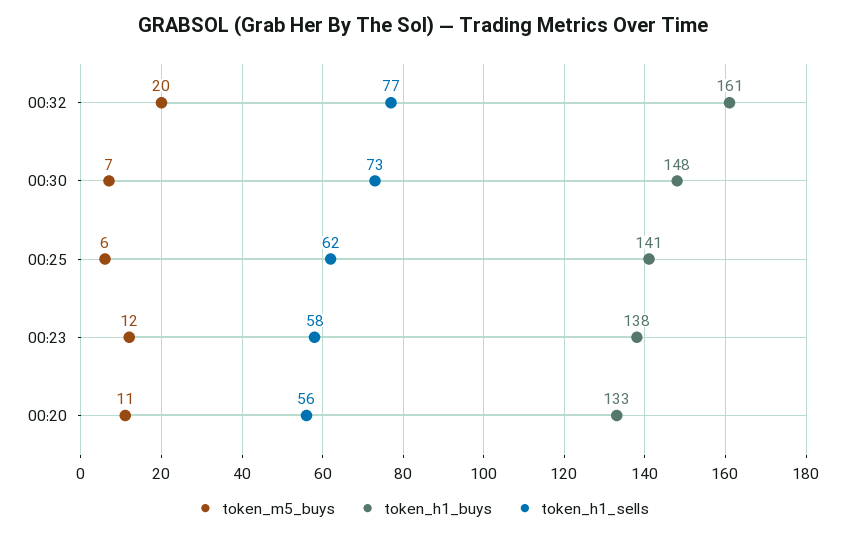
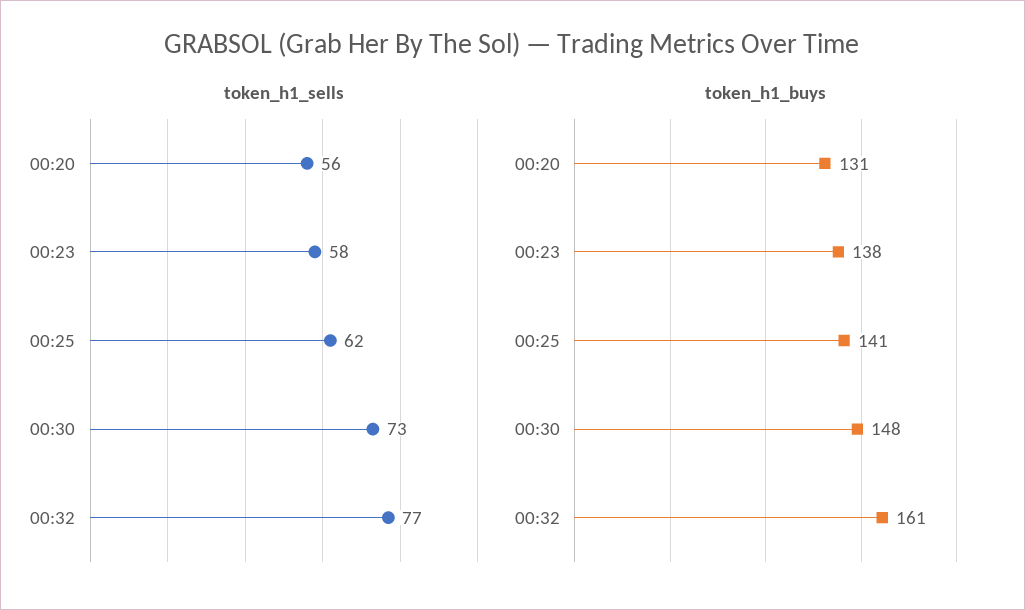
  {
-   "token_m5_buys": {
-     "00:32": 20,
-     "00:30": 7,
-     "00:25": 6,
-     "00:23": 12,
-     "00:20": 11
-   },
    "token_h1_buys": {
      "00:32": 161,
      "00:30": 148,
      "00:25": 141,
      "00:23": 138,
-     "00:20": 133
+     "00:20": 131
    },
    "token_h1_sells": {
      "00:32": 77,
      "00:30": 73,
      "00:25": 62,
      "00:23": 58,
      "00:20": 56
    }
  }

